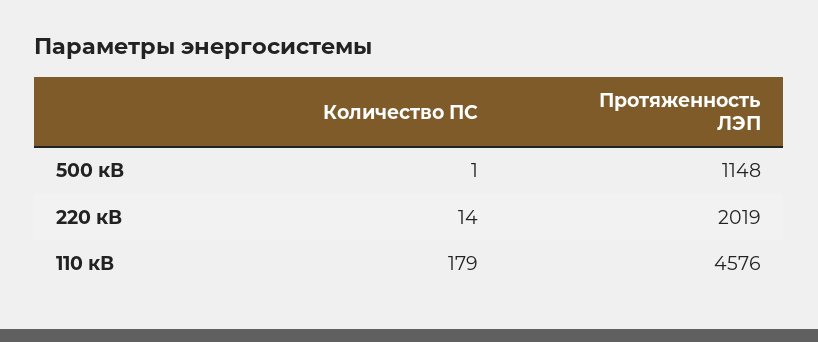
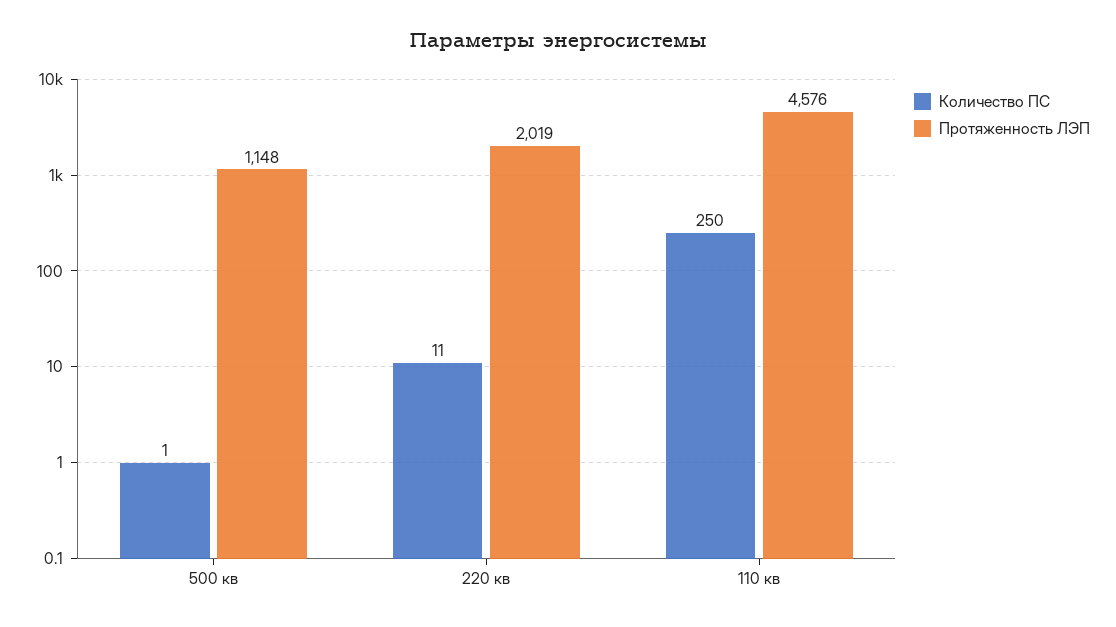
  {
    "Количество ПС": {
      "500 кВ": 1,
-     "220 кВ": 14,
+     "220 кВ": 11,
-     "110 кВ": 179
+     "110 кВ": 250
    },
    "Протяженность ЛЭП": {
      "500 кВ": 1148,
      "220 кВ": 2019,
      "110 кВ": 4576
    }
  }

